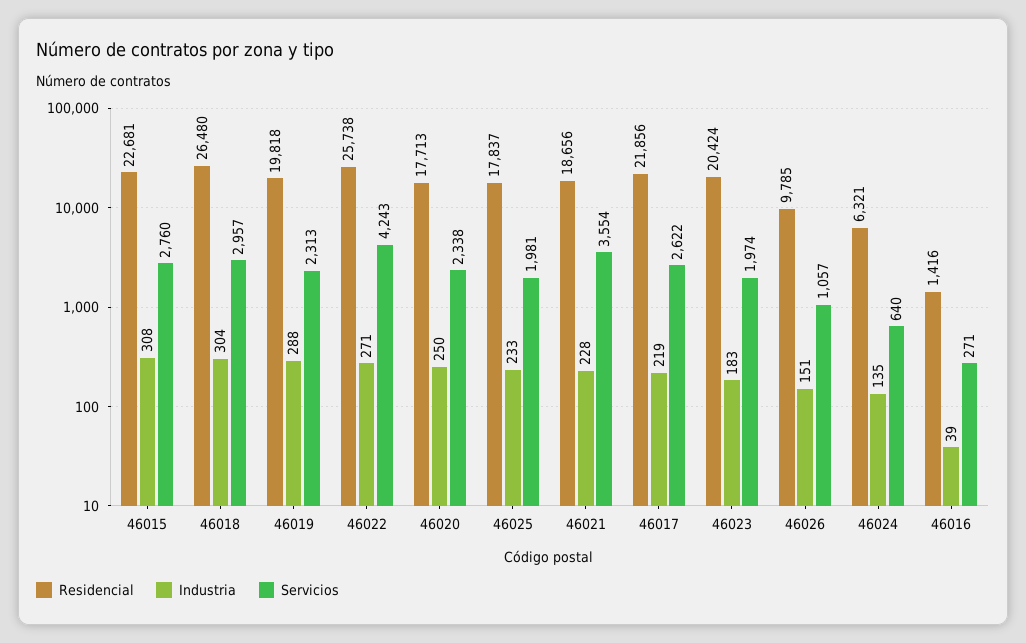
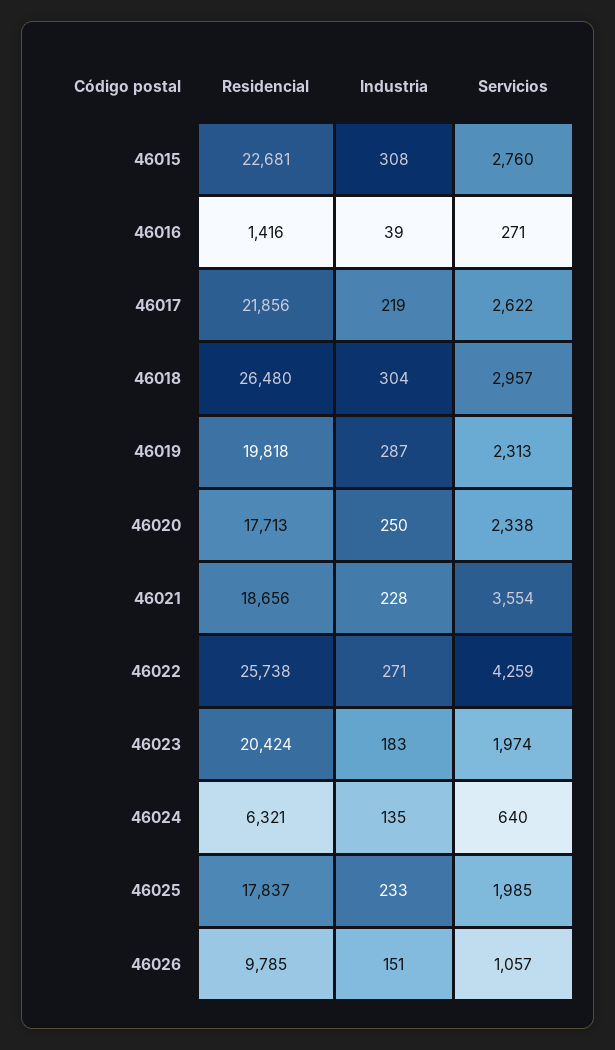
  {
    "Residencial": {
      "46015": 22681,
      "46018": 26480,
      "46019": 19818,
      "46022": 25738,
      "46020": 17713,
      "46025": 17837,
      "46021": 18656,
      "46017": 21856,
      "46023": 20424,
      "46026": 9785,
      "46024": 6321,
      "46016": 1416
    },
    "Industria": {
      "46015": 308,
      "46018": 304,
-     "46019": 288,
+     "46019": 287,
      "46022": 271,
      "46020": 250,
      "46025": 233,
      "46021": 228,
      "46017": 219,
      "46023": 183,
      "46026": 151,
      "46024": 135,
      "46016": 39
    },
    "Servicios": {
      "46015": 2760,
      "46018": 2957,
      "46019": 2313,
-     "46022": 4243,
+     "46022": 4259,
      "46020": 2338,
-     "46025": 1981,
+     "46025": 1985,
      "46021": 3554,
      "46017": 2622,
      "46023": 1974,
      "46026": 1057,
      "46024": 640,
      "46016": 271
    }
  }

